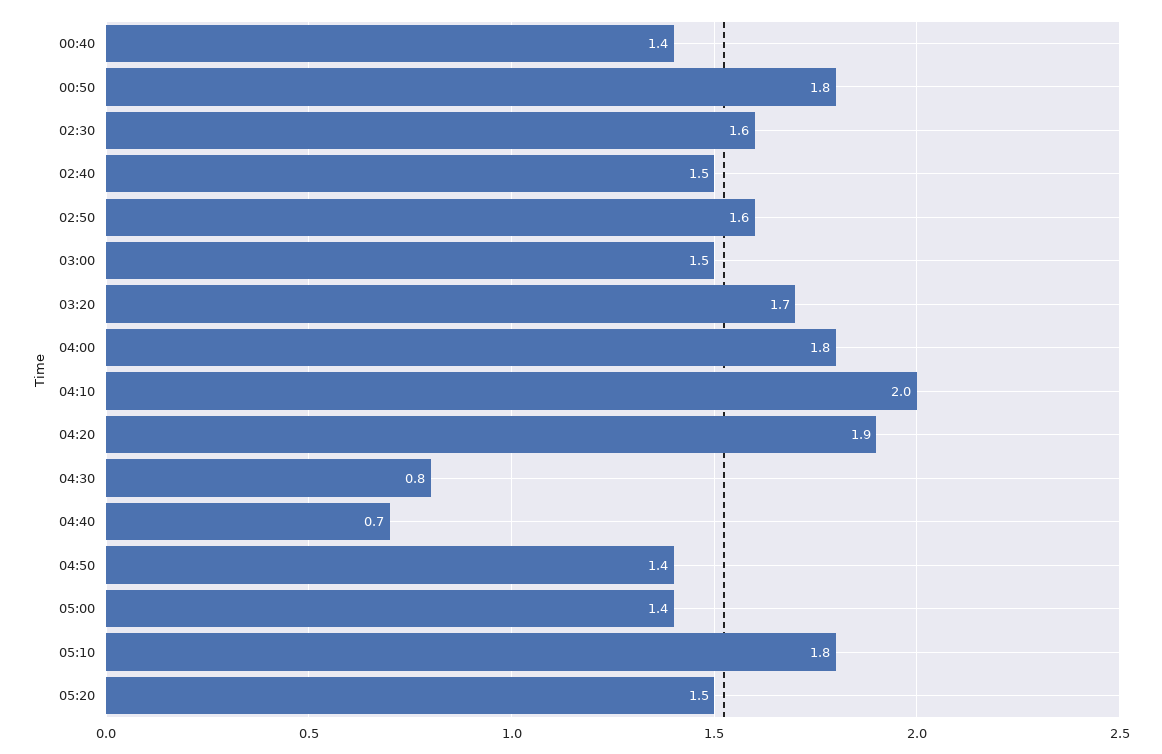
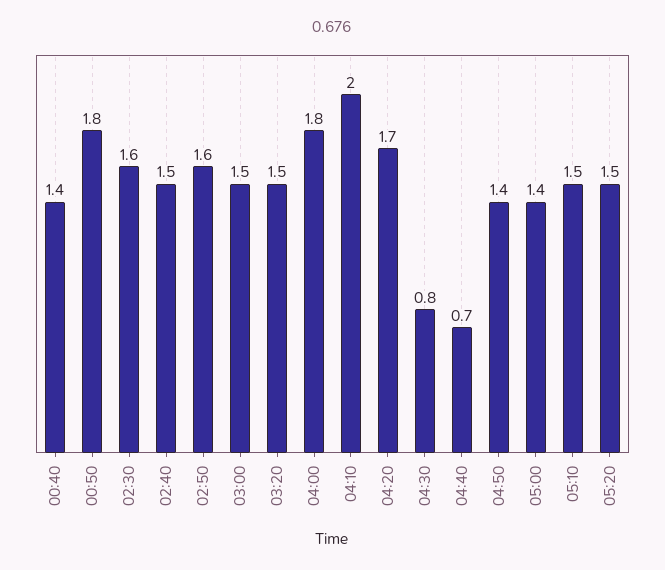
  {
    "00:40": 1.4,
    "00:50": 1.8,
    "02:30": 1.6,
    "02:40": 1.5,
    "02:50": 1.6,
    "03:00": 1.5,
-   "03:20": 1.7,
+   "03:20": 1.5,
    "04:00": 1.8,
    "04:10": 2,
-   "04:20": 1.9,
+   "04:20": 1.7,
    "04:30": 0.8,
    "04:40": 0.7,
    "04:50": 1.4,
    "05:00": 1.4,
-   "05:10": 1.8,
+   "05:10": 1.5,
    "05:20": 1.5
  }

